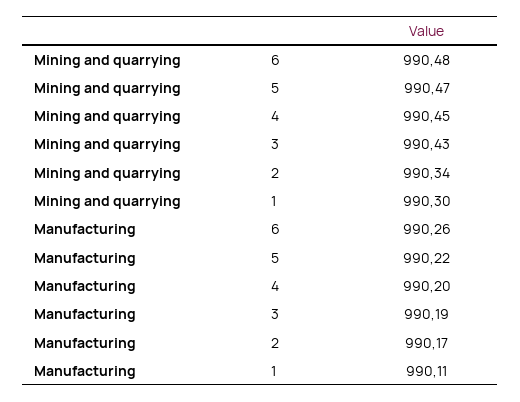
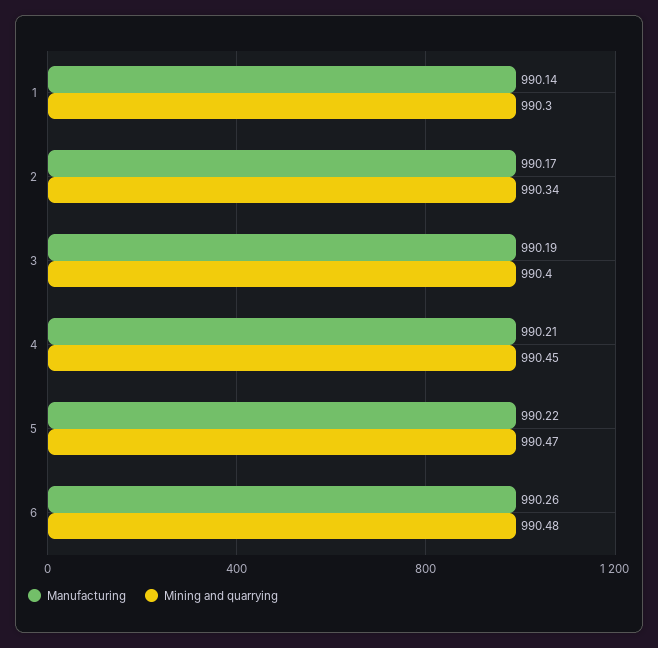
  {
    "Mining and quarrying": {
      "6": 990.48,
      "5": 990.47,
      "4": 990.45,
-     "3": 990.43,
+     "3": 990.4,
      "2": 990.34,
      "1": 990.3
    },
    "Manufacturing": {
      "6": 990.26,
      "5": 990.22,
-     "4": 990.2,
+     "4": 990.21,
      "3": 990.19,
      "2": 990.17,
-     "1": 990.11
+     "1": 990.14
    }
  }

